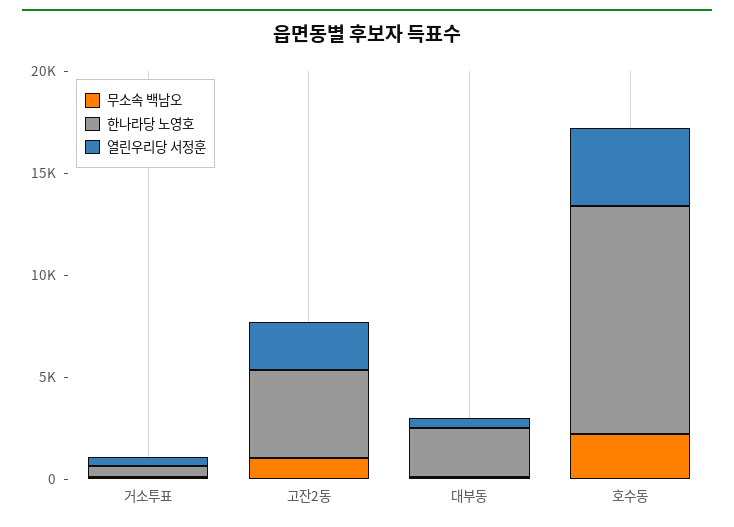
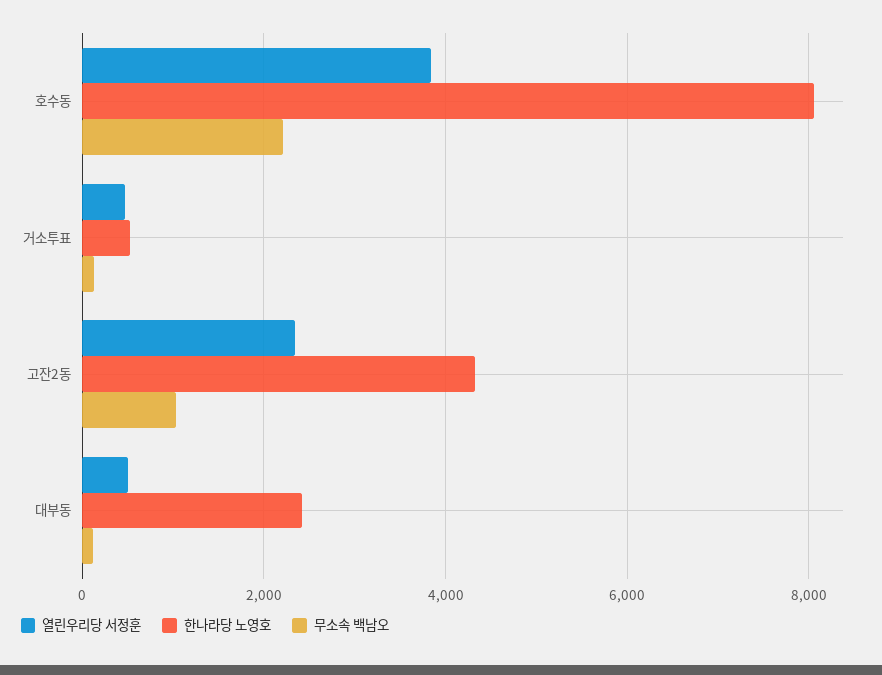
  {
    "무소속 백남오": {
      "거소투표": 200,
      "고잔2동": 1000,
      "대부동": 200,
      "호수동": 2200
    },
    "한나라당 노영호": {
      "거소투표": 600,
      "고잔2동": 4400,
      "대부동": 2400,
-     "호수동": 11000
+     "호수동": 8000
    },
    "열린우리당 서정훈": {
      "거소투표": 400,
      "고잔2동": 2400,
      "대부동": 400,
      "호수동": 3800
    }
  }

